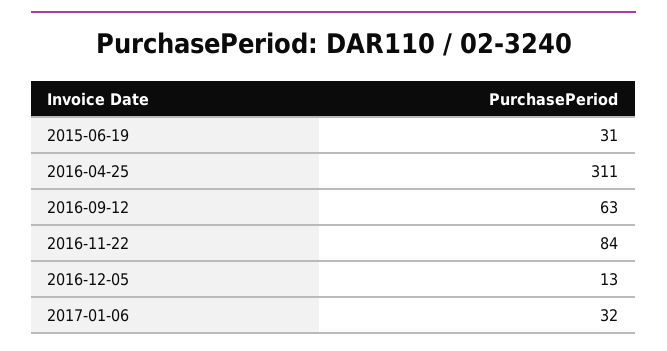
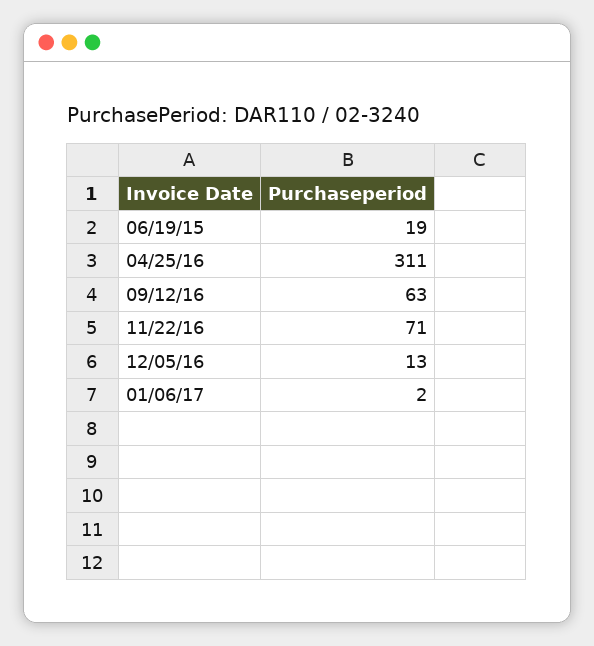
  {
-   "2015-06-19": 31,
+   "2015-06-19": 19,
    "2016-04-25": 311,
    "2016-09-12": 63,
-   "2016-11-22": 84,
+   "2016-11-22": 71,
    "2016-12-05": 13,
-   "2017-01-06": 32
+   "2017-01-06": 2
  }

